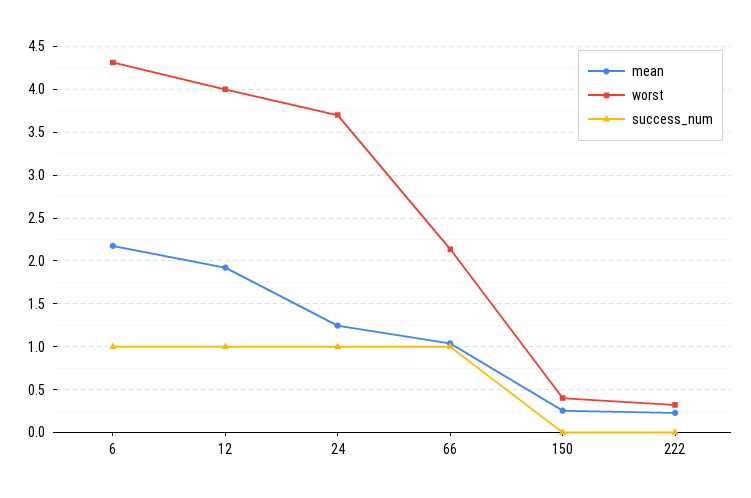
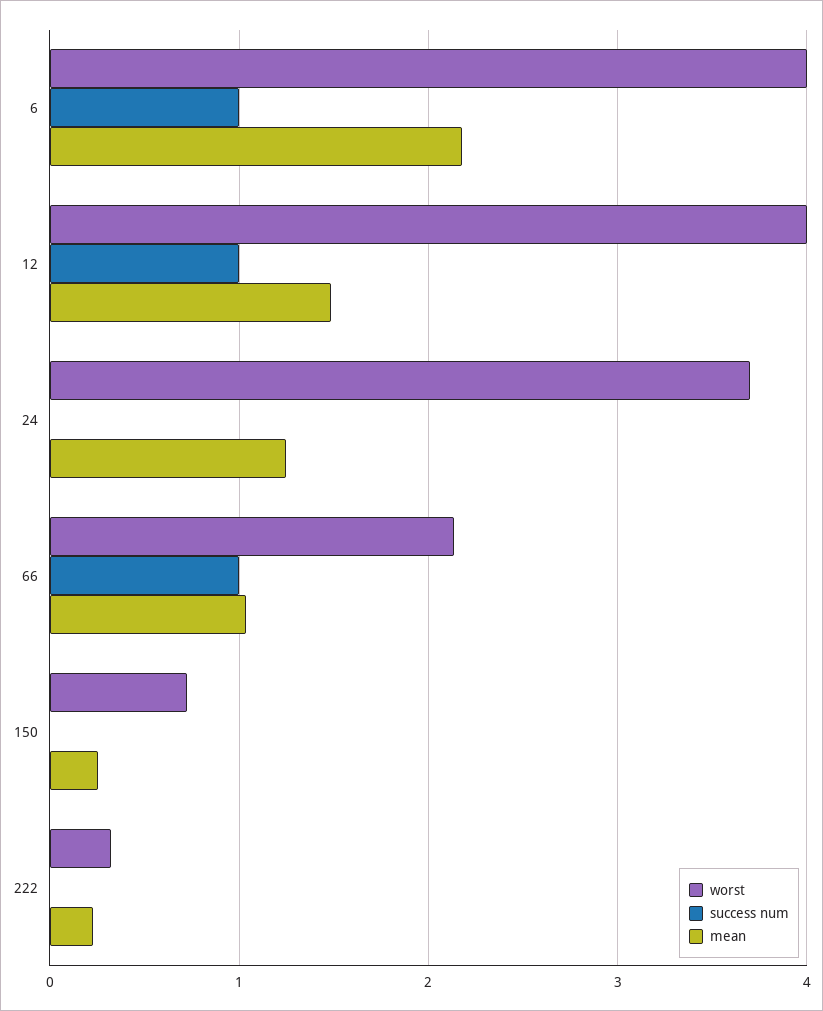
  {
    "mean": {
      "6": 2.2,
-     "12": 1.9,
+     "12": 1.5,
      "24": 1.2,
      "66": 1,
      "150": 0.3,
      "222": 0.2
    },
    "worst": {
-     "6": 4.3,
+     "6": 4,
      "12": 4,
      "24": 3.7,
      "66": 2.1,
-     "150": 0.4,
+     "150": 0.7,
      "222": 0.3
    },
    "success_num": {
      "6": 1,
      "12": 1,
-     "24": 1,
+     "24": 0,
      "66": 1,
      "150": 0,
      "222": 0
    }
  }

